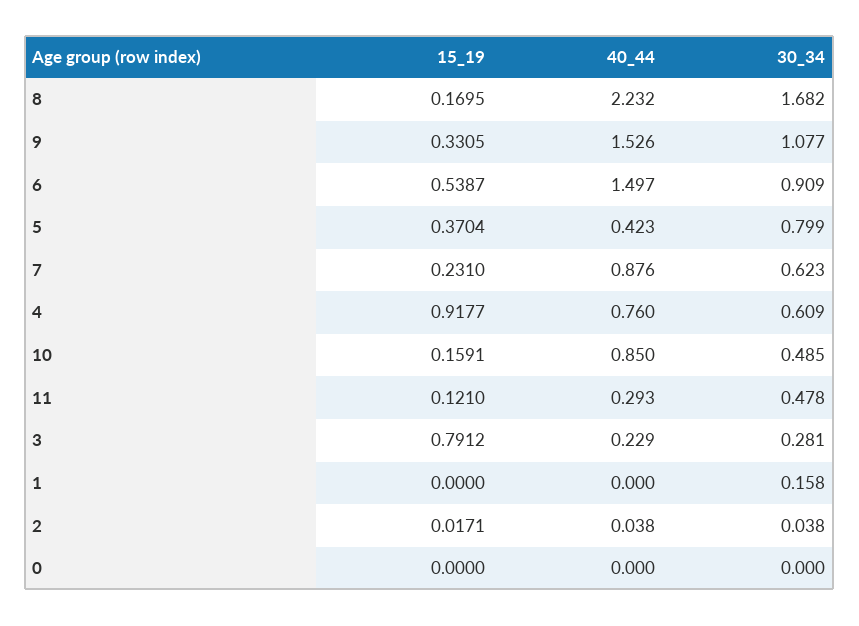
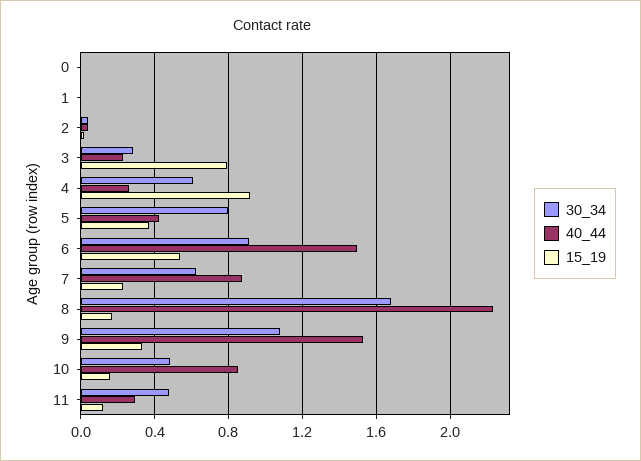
  {
    "15_19": {
      "8": 0.1695,
      "9": 0.3305,
      "6": 0.5387,
      "5": 0.3704,
      "7": 0.231,
      "4": 0.9177,
      "10": 0.1591,
      "11": 0.121,
      "3": 0.7912,
      "1": 0,
      "2": 0.0171,
      "0": 0
    },
    "40_44": {
      "8": 2.232,
      "9": 1.526,
      "6": 1.497,
      "5": 0.423,
      "7": 0.876,
-     "4": 0.76,
+     "4": 0.25,
      "10": 0.85,
      "11": 0.293,
      "3": 0.229,
      "1": 0,
      "2": 0.038,
      "0": 0
    },
    "30_34": {
      "8": 1.682,
      "9": 1.077,
      "6": 0.909,
      "5": 0.799,
      "7": 0.623,
      "4": 0.609,
      "10": 0.485,
      "11": 0.478,
      "3": 0.281,
-     "1": 0.158,
+     "1": 0,
      "2": 0.038,
      "0": 0
    }
  }

